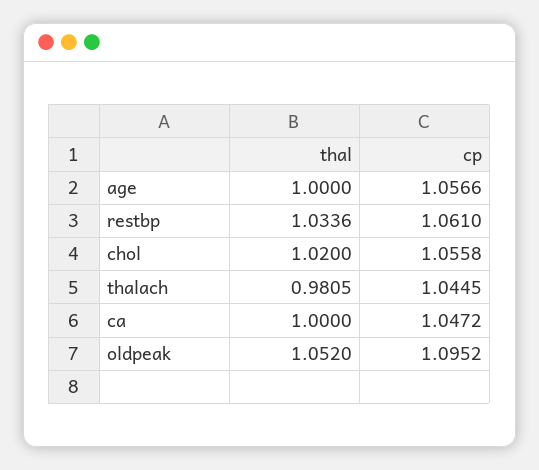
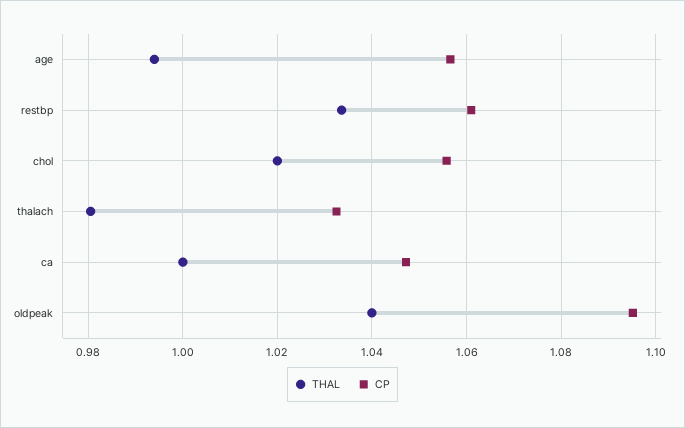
  {
    "thal": {
-     "age": 1,
+     "age": 0.994,
      "restbp": 1.0336,
      "chol": 1.02,
      "thalach": 0.9805,
      "ca": 1,
-     "oldpeak": 1.052
+     "oldpeak": 1.04
    },
    "cp": {
      "age": 1.0566,
      "restbp": 1.061,
      "chol": 1.0558,
-     "thalach": 1.0445,
+     "thalach": 1.032,
      "ca": 1.0472,
      "oldpeak": 1.0952
    }
  }

